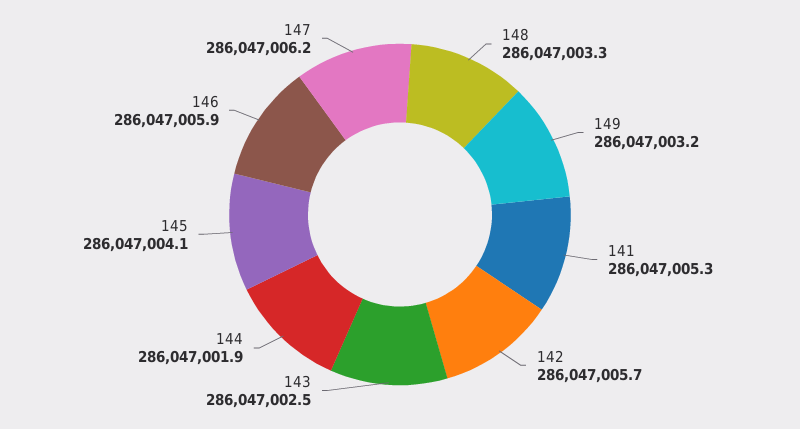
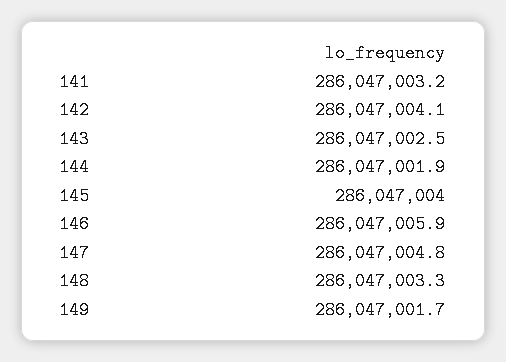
  {
    "148": 286047003.3,
-   "149": 286047003.2,
+   "149": 286047001.7,
-   "141": 286047005.3,
+   "141": 286047003.2,
-   "142": 286047005.7,
+   "142": 286047004.1,
    "143": 286047002.5,
    "144": 286047001.9,
-   "145": 286047004.1,
+   "145": 286047004,
    "146": 286047005.9,
-   "147": 286047006.2
+   "147": 286047004.8
  }

